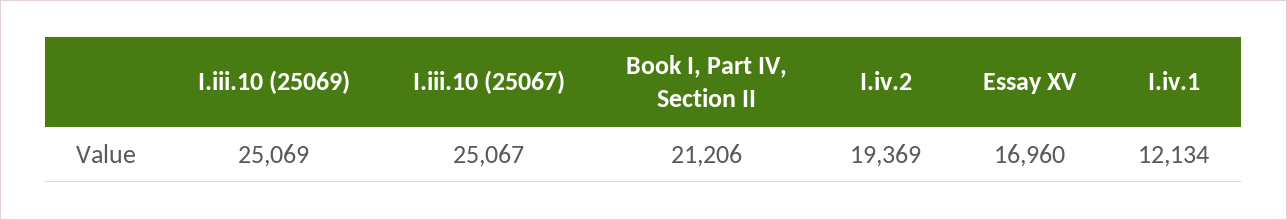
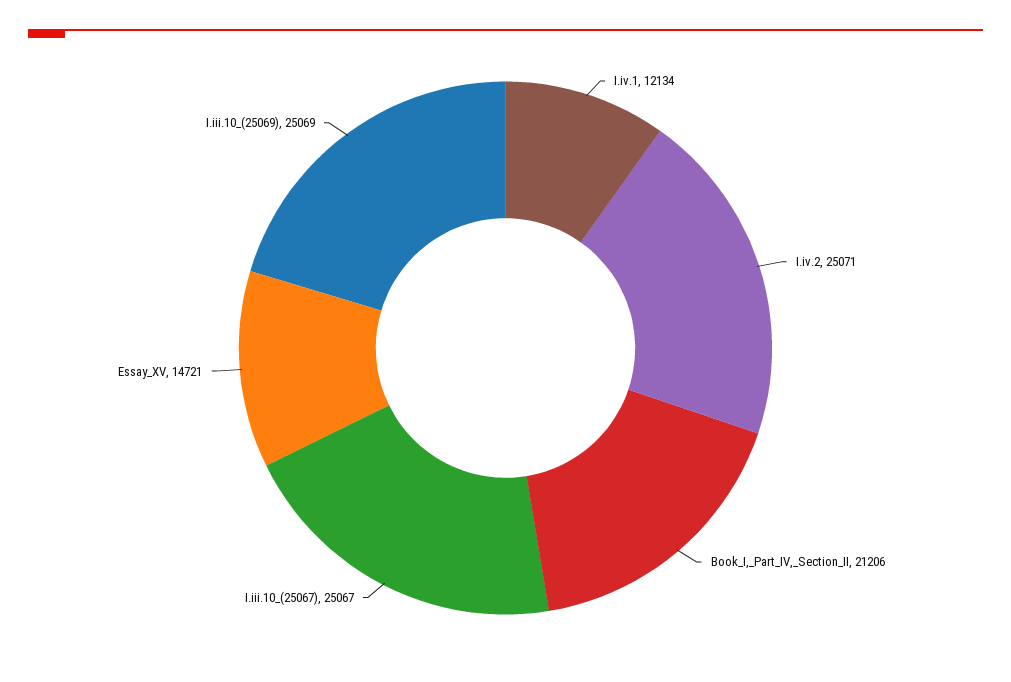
  {
    "I.iii.10 (25069)": 25069,
    "I.iii.10 (25067)": 25067,
    "Book I, Part IV, Section II": 21206,
-   "I.iv.2": 19369,
+   "I.iv.2": 25071,
-   "Essay XV": 16960,
+   "Essay XV": 14721,
    "I.iv.1": 12134
  }

